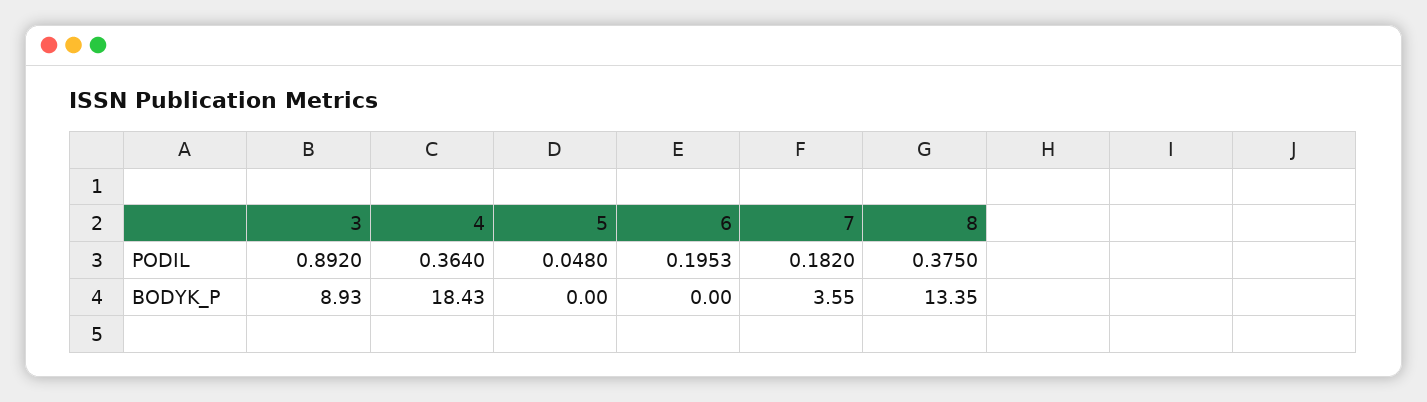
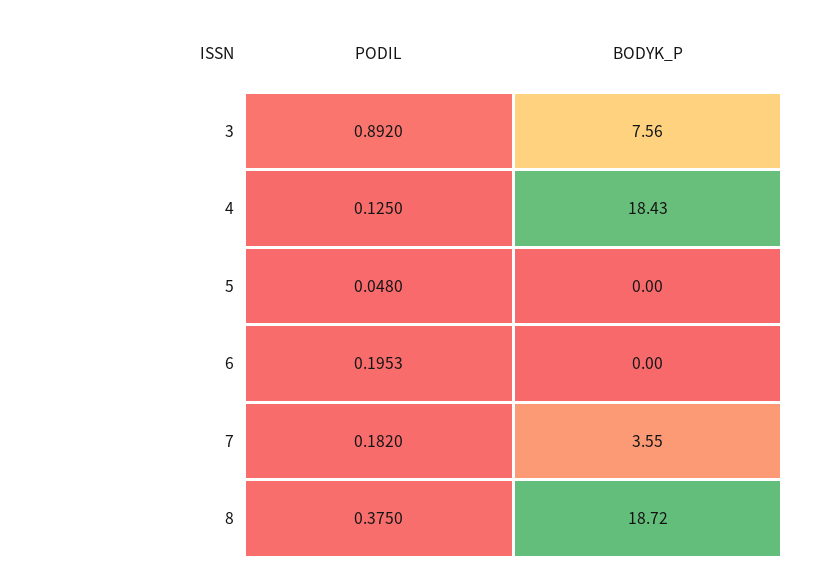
  {
    "3": {
      "PODIL": 0.892,
-     "BODYK_P": 8.93
+     "BODYK_P": 7.56
    },
    "4": {
-     "PODIL": 0.364,
+     "PODIL": 0.125,
      "BODYK_P": 18.43
    },
    "5": {
      "PODIL": 0.048,
      "BODYK_P": 0
    },
    "6": {
      "PODIL": 0.1953,
      "BODYK_P": 0
    },
    "7": {
      "PODIL": 0.182,
      "BODYK_P": 3.55
    },
    "8": {
      "PODIL": 0.375,
-     "BODYK_P": 13.35
+     "BODYK_P": 18.72
    }
  }

